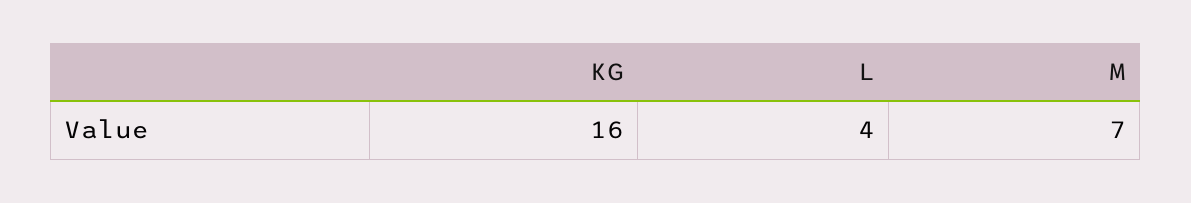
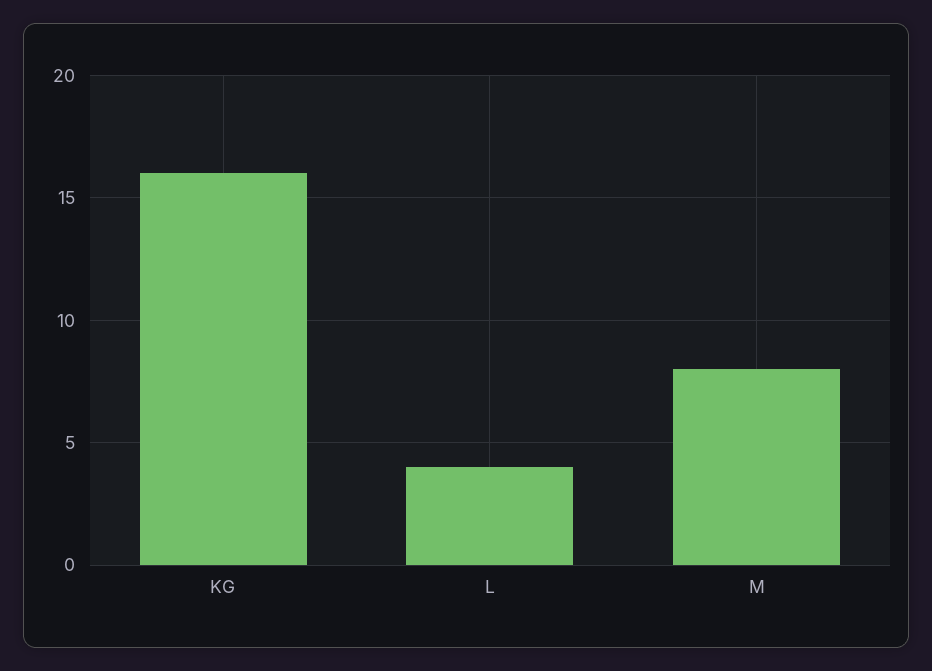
  {
    "KG": 16,
    "L": 4,
-   "M": 7
+   "M": 8
  }

